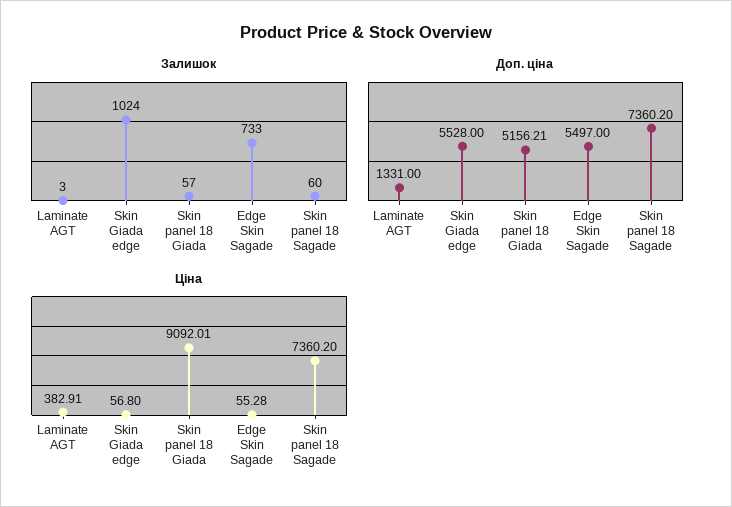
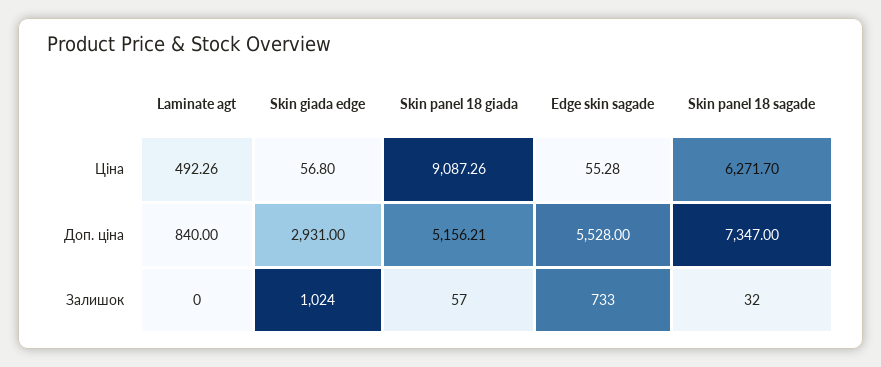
  {
    "Залишок": {
-     "Laminate AGT": 3,
+     "Laminate AGT": 0,
      "Skin Giada edge": 1024,
      "Skin panel 18 Giada": 57,
      "Edge Skin Sagade": 733,
-     "Skin panel 18 Sagade": 60
+     "Skin panel 18 Sagade": 32
    },
    "Доп. ціна": {
-     "Laminate AGT": 1331,
+     "Laminate AGT": 840,
-     "Skin Giada edge": 5528,
+     "Skin Giada edge": 2931,
      "Skin panel 18 Giada": 5156.21,
-     "Edge Skin Sagade": 5497,
+     "Edge Skin Sagade": 5528,
-     "Skin panel 18 Sagade": 7360.2
+     "Skin panel 18 Sagade": 7347
    },
    "Ціна": {
-     "Laminate AGT": 382.91,
+     "Laminate AGT": 492.26,
      "Skin Giada edge": 56.8,
-     "Skin panel 18 Giada": 9092.01,
+     "Skin panel 18 Giada": 9087.26,
      "Edge Skin Sagade": 55.28,
-     "Skin panel 18 Sagade": 7360.2
+     "Skin panel 18 Sagade": 6271.7
    }
  }

